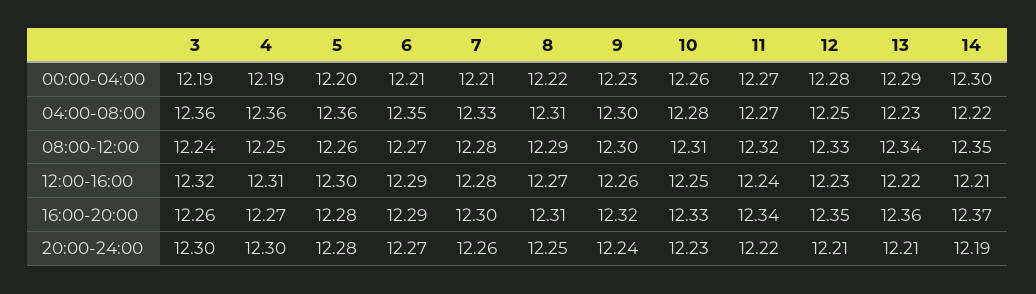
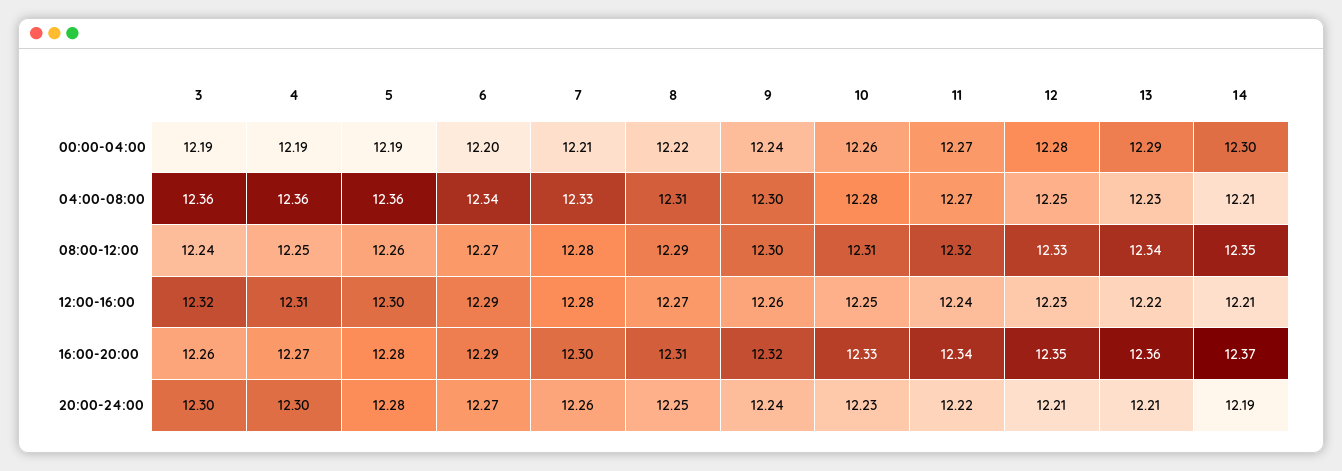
  {
    "3": {
      "00:00-04:00": 12.19,
      "04:00-08:00": 12.36,
      "08:00-12:00": 12.24,
      "12:00-16:00": 12.32,
      "16:00-20:00": 12.26,
      "20:00-24:00": 12.3
    },
    "4": {
      "00:00-04:00": 12.19,
      "04:00-08:00": 12.36,
      "08:00-12:00": 12.25,
      "12:00-16:00": 12.31,
      "16:00-20:00": 12.27,
      "20:00-24:00": 12.3
    },
    "5": {
-     "00:00-04:00": 12.2,
+     "00:00-04:00": 12.19,
      "04:00-08:00": 12.36,
      "08:00-12:00": 12.26,
      "12:00-16:00": 12.3,
      "16:00-20:00": 12.28,
      "20:00-24:00": 12.28
    },
    "6": {
-     "00:00-04:00": 12.21,
+     "00:00-04:00": 12.2,
-     "04:00-08:00": 12.35,
+     "04:00-08:00": 12.34,
      "08:00-12:00": 12.27,
      "12:00-16:00": 12.29,
      "16:00-20:00": 12.29,
      "20:00-24:00": 12.27
    },
    "7": {
      "00:00-04:00": 12.21,
      "04:00-08:00": 12.33,
      "08:00-12:00": 12.28,
      "12:00-16:00": 12.28,
      "16:00-20:00": 12.3,
      "20:00-24:00": 12.26
    },
    "8": {
      "00:00-04:00": 12.22,
      "04:00-08:00": 12.31,
      "08:00-12:00": 12.29,
      "12:00-16:00": 12.27,
      "16:00-20:00": 12.31,
      "20:00-24:00": 12.25
    },
    "9": {
-     "00:00-04:00": 12.23,
+     "00:00-04:00": 12.24,
      "04:00-08:00": 12.3,
      "08:00-12:00": 12.3,
      "12:00-16:00": 12.26,
      "16:00-20:00": 12.32,
      "20:00-24:00": 12.24
    },
    "10": {
      "00:00-04:00": 12.26,
      "04:00-08:00": 12.28,
      "08:00-12:00": 12.31,
      "12:00-16:00": 12.25,
      "16:00-20:00": 12.33,
      "20:00-24:00": 12.23
    },
    "11": {
      "00:00-04:00": 12.27,
      "04:00-08:00": 12.27,
      "08:00-12:00": 12.32,
      "12:00-16:00": 12.24,
      "16:00-20:00": 12.34,
      "20:00-24:00": 12.22
    },
    "12": {
      "00:00-04:00": 12.28,
      "04:00-08:00": 12.25,
      "08:00-12:00": 12.33,
      "12:00-16:00": 12.23,
      "16:00-20:00": 12.35,
      "20:00-24:00": 12.21
    },
    "13": {
      "00:00-04:00": 12.29,
      "04:00-08:00": 12.23,
      "08:00-12:00": 12.34,
      "12:00-16:00": 12.22,
      "16:00-20:00": 12.36,
      "20:00-24:00": 12.21
    },
    "14": {
      "00:00-04:00": 12.3,
-     "04:00-08:00": 12.22,
+     "04:00-08:00": 12.21,
      "08:00-12:00": 12.35,
      "12:00-16:00": 12.21,
      "16:00-20:00": 12.37,
      "20:00-24:00": 12.19
    }
  }

